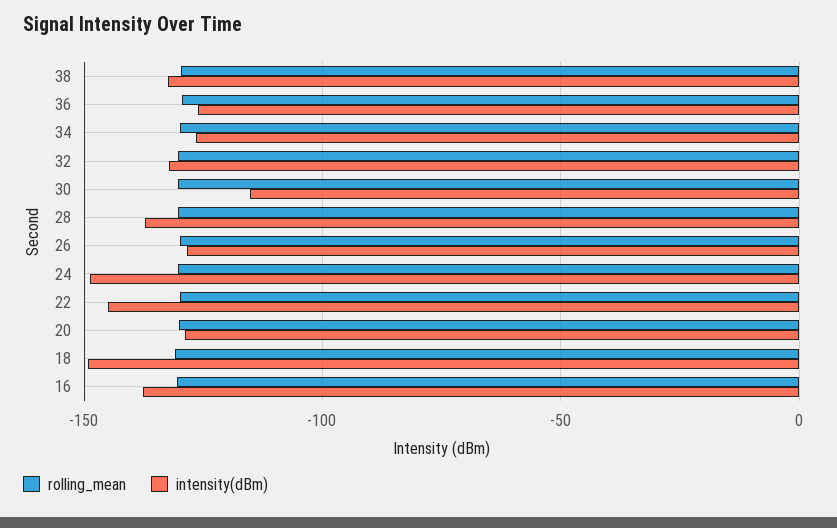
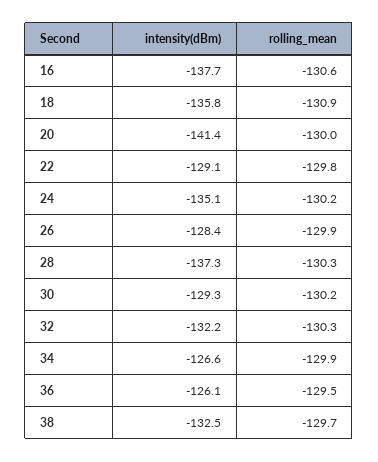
  {
    "rolling_mean": {
      "38": -129.7,
      "36": -129.5,
      "34": -129.9,
      "32": -130.3,
      "30": -130.2,
      "28": -130.3,
      "26": -129.9,
      "24": -130.2,
      "22": -129.8,
      "20": -130,
      "18": -130.9,
      "16": -130.6
    },
    "intensity(dBm)": {
      "38": -132.5,
      "36": -126.1,
      "34": -126.6,
      "32": -132.2,
-     "30": -115,
+     "30": -129.3,
      "28": -137.3,
      "26": -128.4,
-     "24": -150,
+     "24": -135.1,
-     "22": -145,
+     "22": -129.1,
-     "20": -130,
+     "20": -141.4,
-     "18": -150,
+     "18": -135.8,
      "16": -137.7
    }
  }

